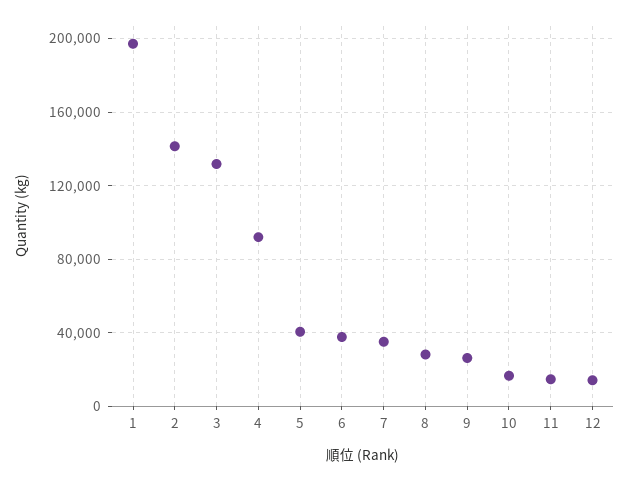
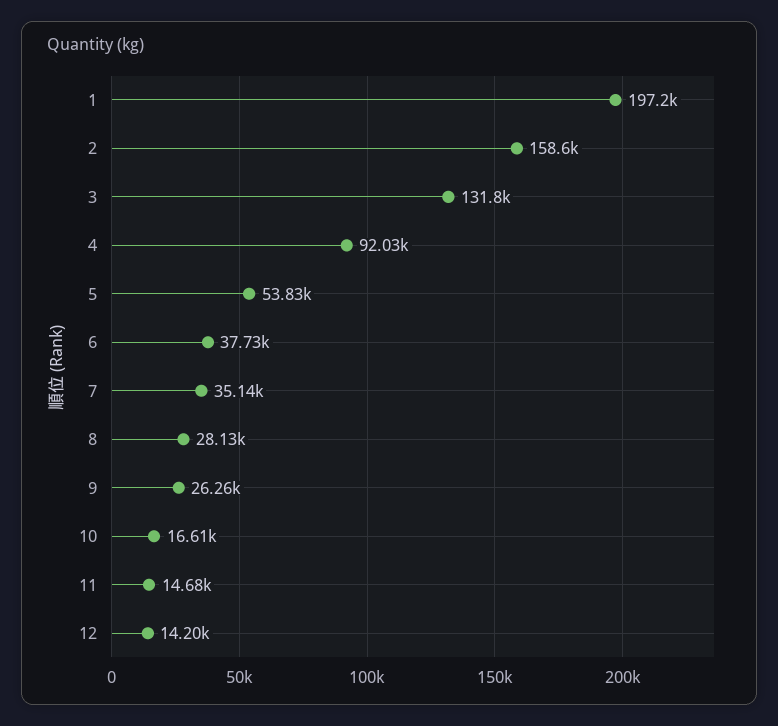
  {
    "1": 197200,
-   "2": 140000,
+   "2": 158600,
    "3": 131800,
    "4": 92030,
-   "5": 40000,
+   "5": 53830,
    "6": 37730,
    "7": 35140,
    "8": 28130,
    "9": 26260,
    "10": 16610,
    "11": 14680,
    "12": 14200
  }

